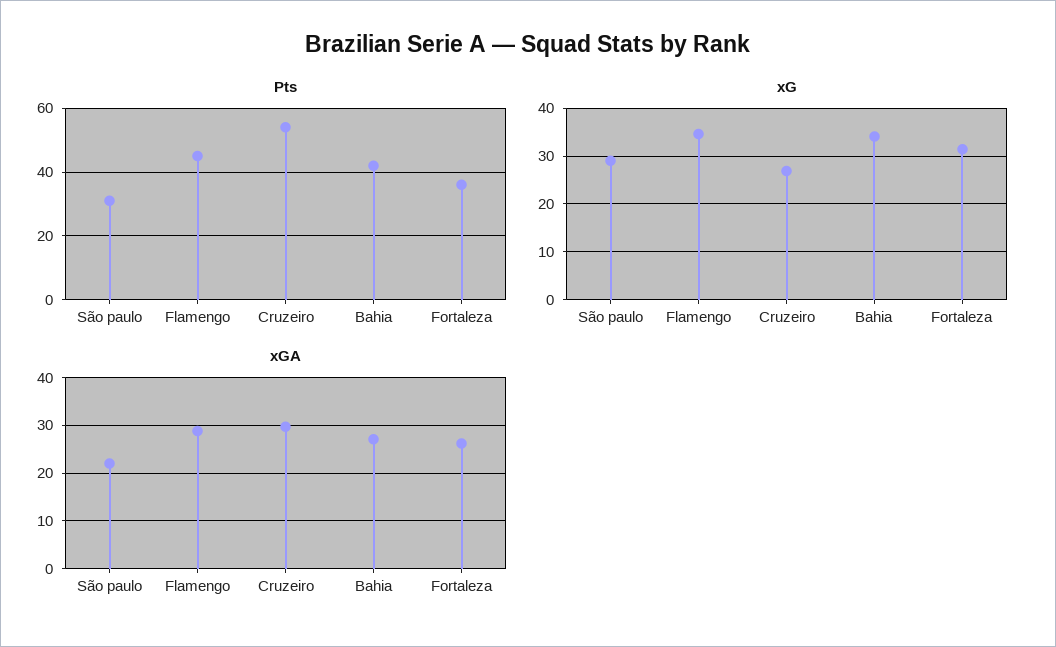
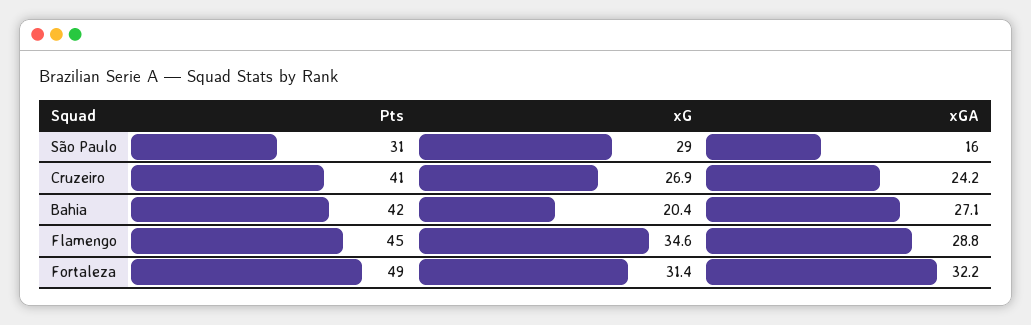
  {
    "Pts": {
      "São paulo": 31,
      "Flamengo": 45,
-     "Cruzeiro": 55,
+     "Cruzeiro": 41,
      "Bahia": 42,
-     "Fortaleza": 35
+     "Fortaleza": 49
    },
    "xG": {
      "São paulo": 29,
      "Flamengo": 34.6,
      "Cruzeiro": 26.9,
-     "Bahia": 34,
+     "Bahia": 20.4,
      "Fortaleza": 31.4
    },
    "xGA": {
-     "São paulo": 22,
+     "São paulo": 16,
      "Flamengo": 28.8,
-     "Cruzeiro": 30,
+     "Cruzeiro": 24.2,
      "Bahia": 27.1,
-     "Fortaleza": 26
+     "Fortaleza": 32.2
    }
  }

